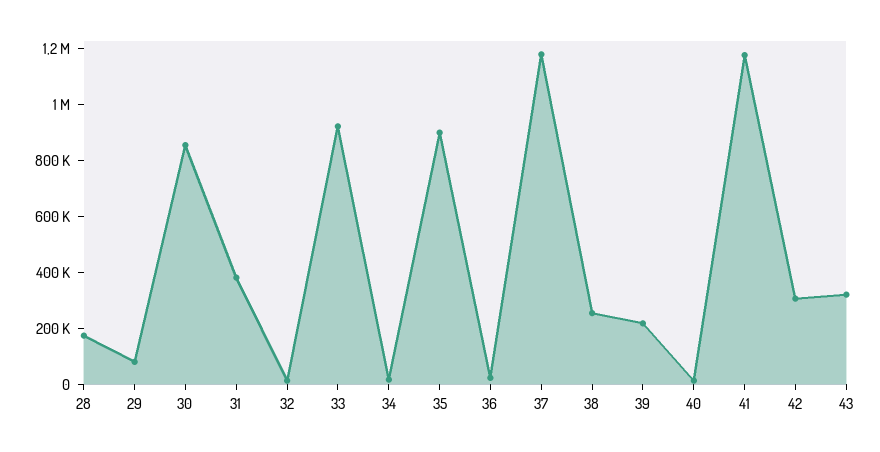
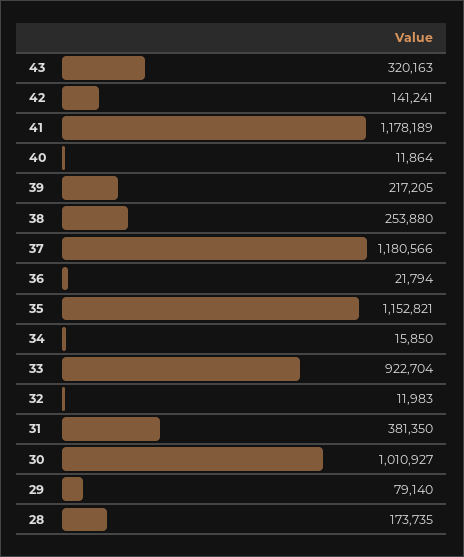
  {
    "28": 173735,
    "29": 79140,
-   "30": 850000,
+   "30": 1010927,
    "31": 381350,
    "32": 11983,
    "33": 922704,
    "34": 15850,
-   "35": 900000,
+   "35": 1152821,
    "36": 21794,
    "37": 1180566,
    "38": 253880,
    "39": 217205,
    "40": 11864,
    "41": 1178189,
-   "42": 300000,
+   "42": 141241,
    "43": 320163
  }

